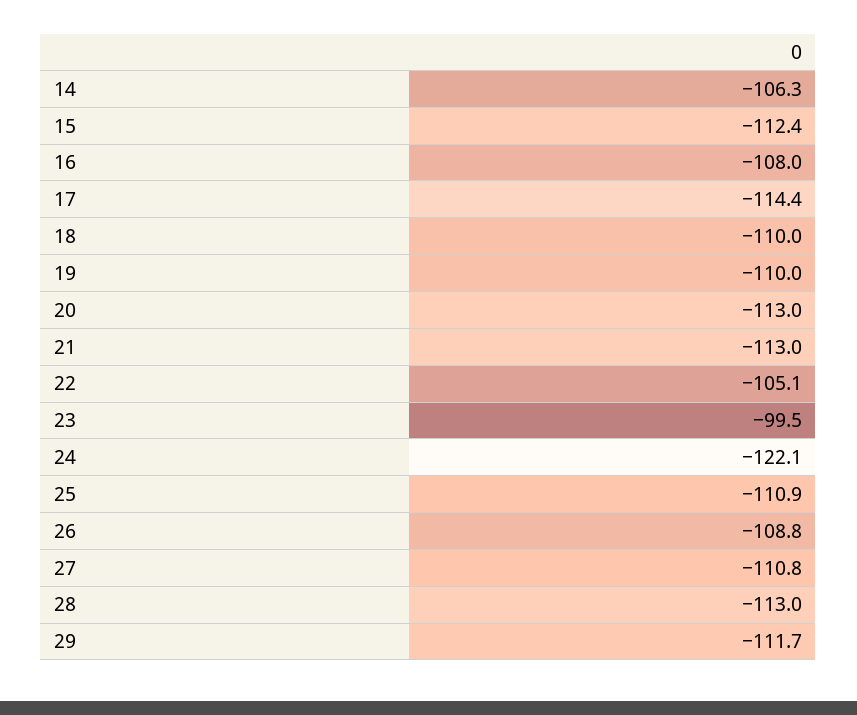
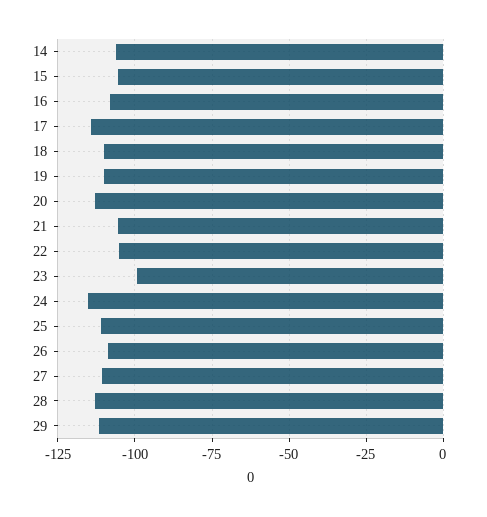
  {
    "14": -106.3,
-   "15": -112.4,
+   "15": -105,
    "16": -108,
    "17": -114.4,
    "18": -110,
    "19": -110,
    "20": -113,
-   "21": -113,
+   "21": -105,
    "22": -105.1,
    "23": -99.5,
-   "24": -122.1,
+   "24": -115,
    "25": -110.9,
    "26": -108.8,
    "27": -110.8,
    "28": -113,
    "29": -111.7
  }

